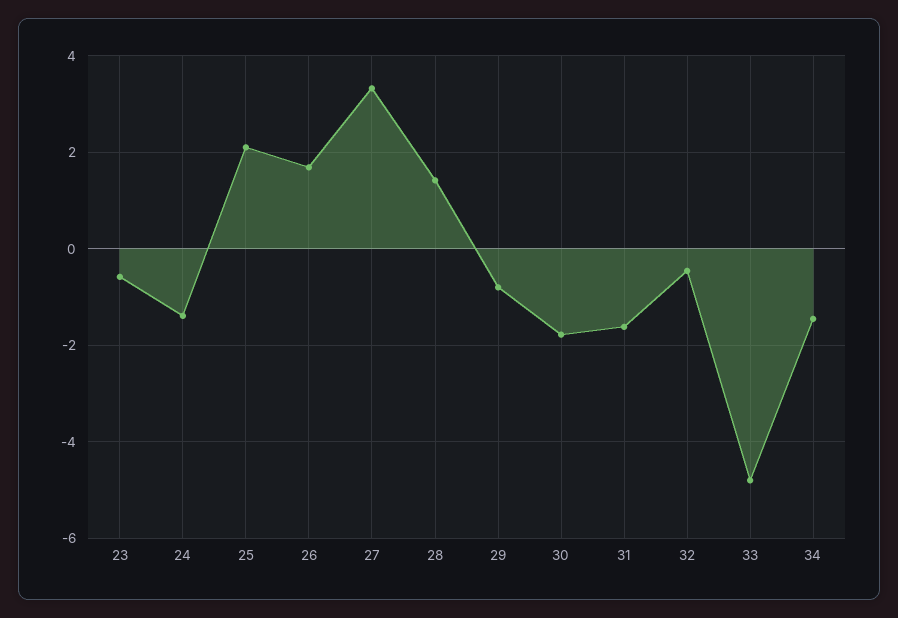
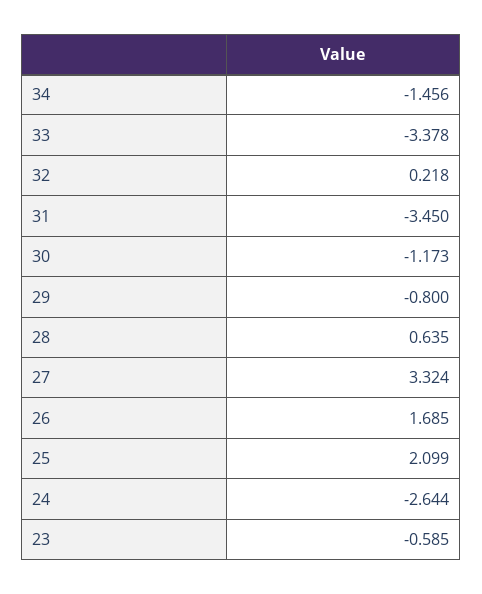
  {
    "23": -0.585,
-   "24": -1.4,
+   "24": -2.644,
    "25": 2.099,
    "26": 1.685,
    "27": 3.324,
-   "28": 1.4,
+   "28": 0.635,
    "29": -0.8,
-   "30": -1.8,
+   "30": -1.173,
-   "31": -1.6,
+   "31": -3.45,
-   "32": -0.4,
+   "32": 0.218,
-   "33": -4.8,
+   "33": -3.378,
    "34": -1.456
  }

